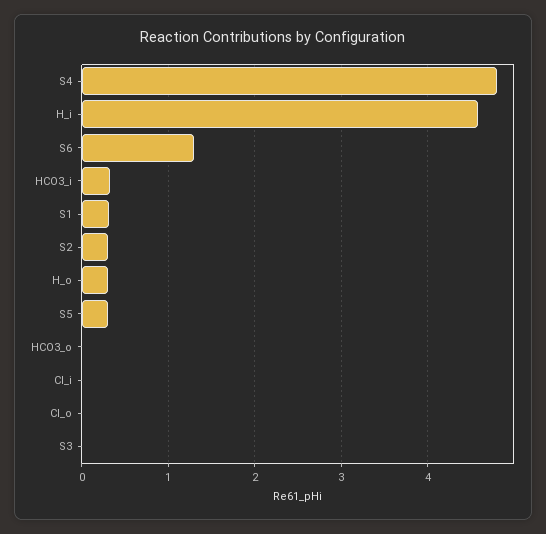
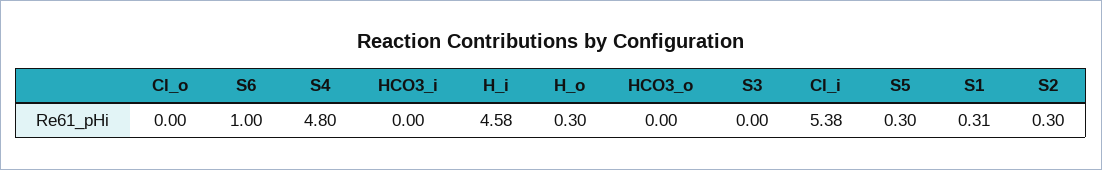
  {
    "S4": 4.8,
    "H_i": 4.58,
-   "S6": 1.3,
+   "S6": 1,
-   "HCO3_i": 0.3,
+   "HCO3_i": 0,
    "S1": 0.31,
    "S2": 0.3,
    "H_o": 0.3,
    "S5": 0.3,
    "HCO3_o": 0,
-   "Cl_i": 0,
+   "Cl_i": 5.38,
    "Cl_o": 0,
    "S3": 0
  }

